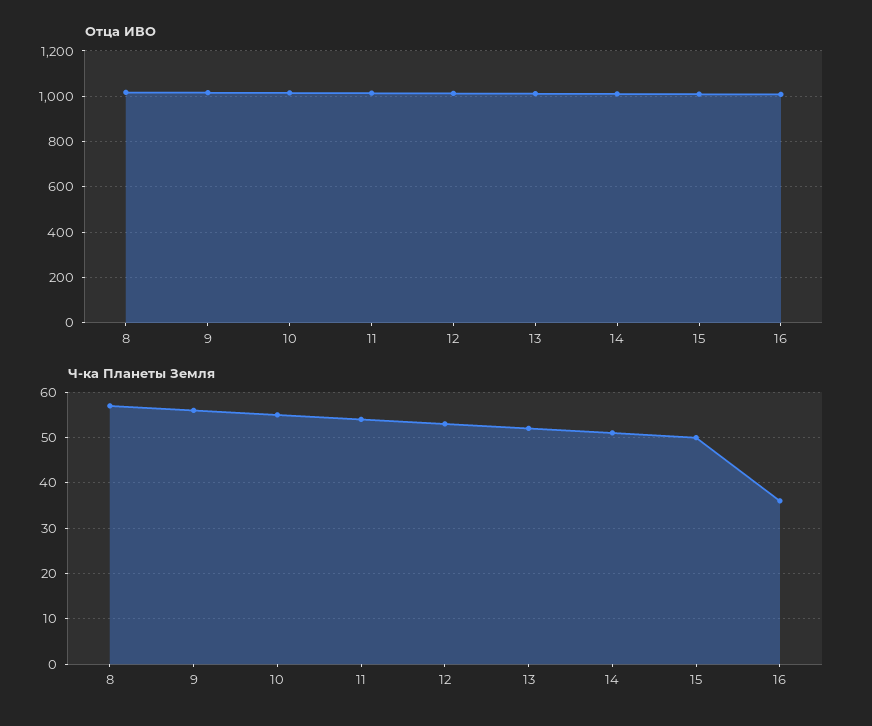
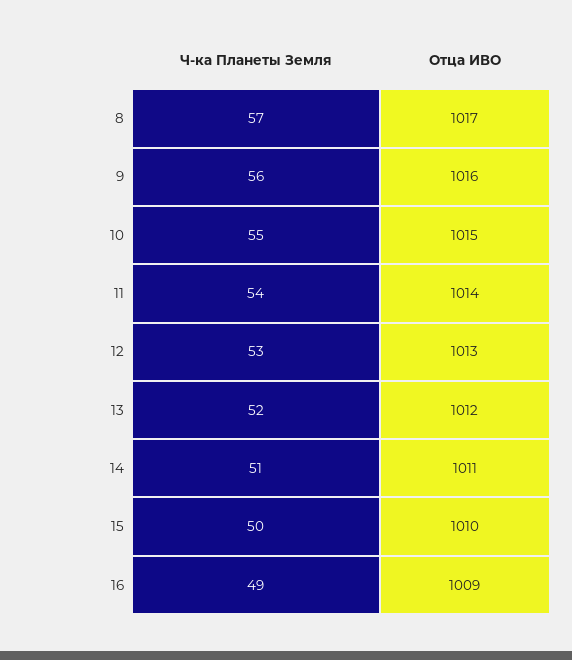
  {
    "Отца ИВО": {
      "8": 1017,
      "9": 1016,
      "10": 1015,
      "11": 1014,
      "12": 1013,
      "13": 1012,
      "14": 1011,
      "15": 1010,
      "16": 1009
    },
    "Ч-ка Планеты Земля": {
      "8": 57,
      "9": 56,
      "10": 55,
      "11": 54,
      "12": 53,
      "13": 52,
      "14": 51,
      "15": 50,
-     "16": 35
+     "16": 49
    }
  }

